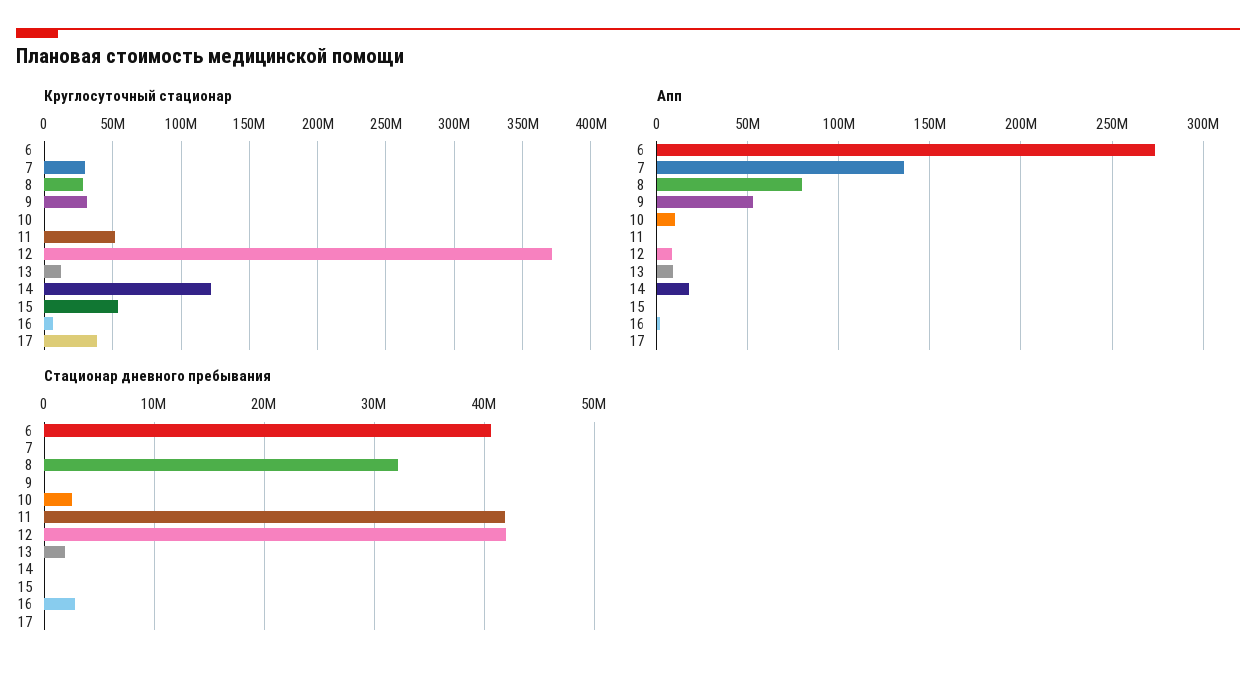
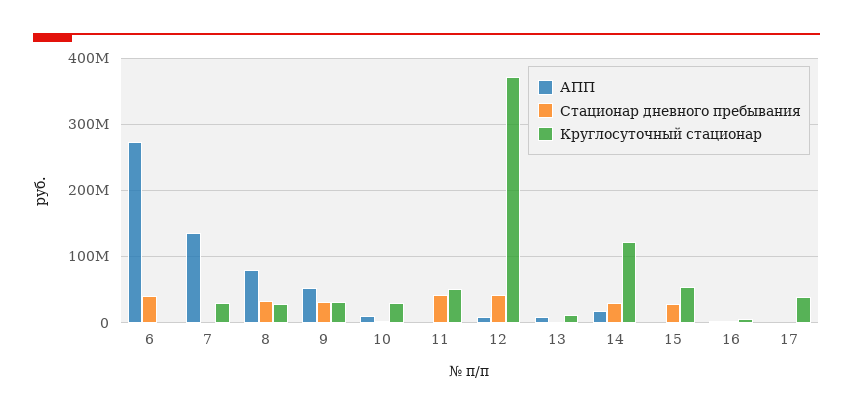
  {
    "Круглосуточный стационар": {
      "6": 0,
      "7": 30000000,
      "8": 30000000,
      "9": 30000000,
-     "10": 0,
+     "10": 30000000,
      "11": 50000000,
      "12": 370000000,
      "13": 10000000,
      "14": 120000000,
      "15": 55000000,
      "16": 5000000,
      "17": 40000000
    },
    "Апп": {
      "6": 275000000,
      "7": 135000000,
      "8": 80000000,
      "9": 55000000,
      "10": 10000000,
      "11": 0,
      "12": 10000000,
      "13": 10000000,
      "14": 20000000,
      "15": 0,
      "16": 0,
      "17": 0
    },
    "Стационар дневного пребывания": {
      "6": 41000000,
      "7": 0,
      "8": 32000000,
-     "9": 0,
+     "9": 30000000,
      "10": 2000000,
      "11": 42000000,
      "12": 42000000,
      "13": 2000000,
-     "14": 0,
+     "14": 30000000,
-     "15": 0,
+     "15": 30000000,
      "16": 3000000,
      "17": 0
    }
  }

